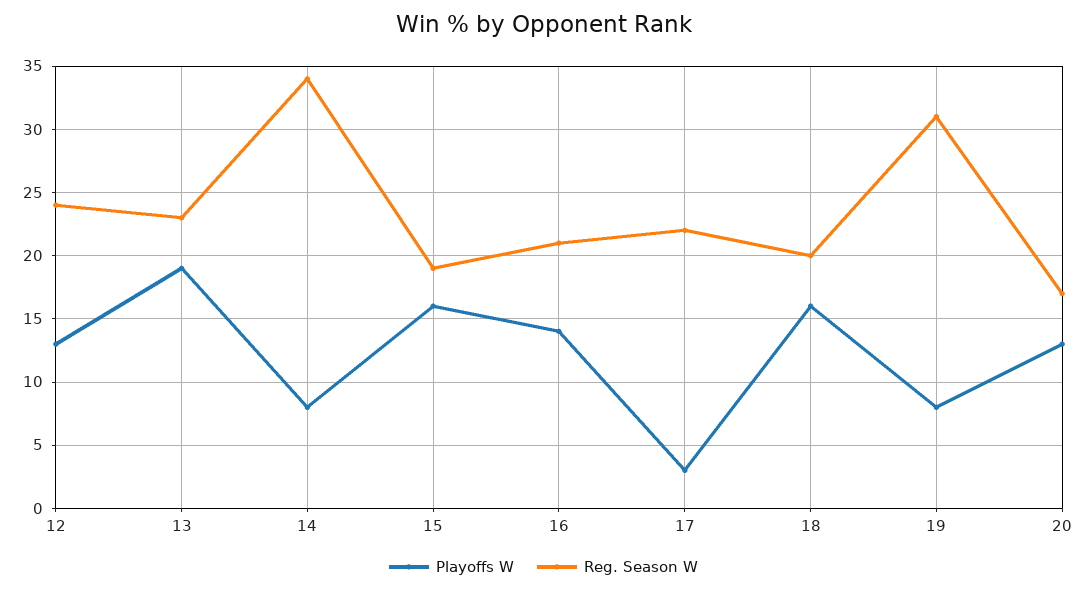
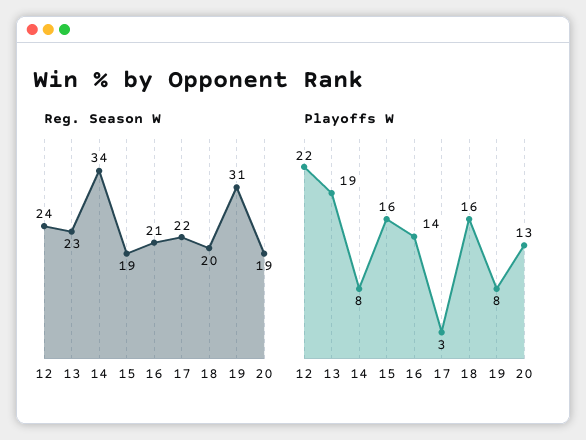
  {
    "Playoffs W": {
-     "12": 13,
+     "12": 22,
      "13": 19,
      "14": 8,
      "15": 16,
      "16": 14,
      "17": 3,
      "18": 16,
      "19": 8,
      "20": 13
    },
    "Reg. Season W": {
      "12": 24,
      "13": 23,
      "14": 34,
      "15": 19,
      "16": 21,
      "17": 22,
      "18": 20,
      "19": 31,
-     "20": 17
+     "20": 19
    }
  }

